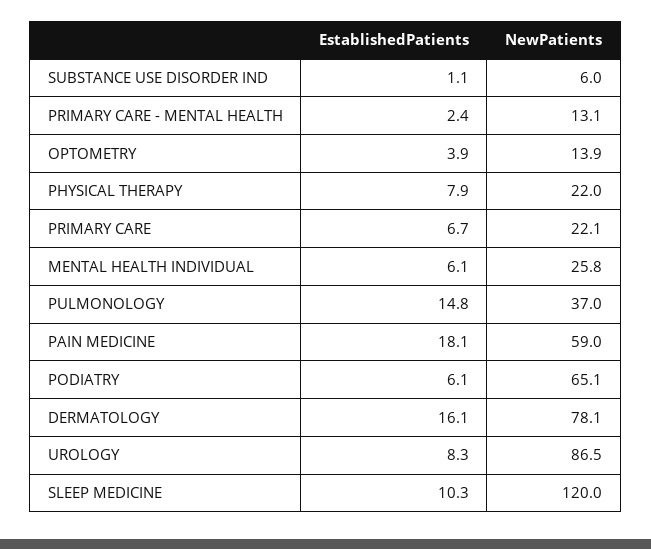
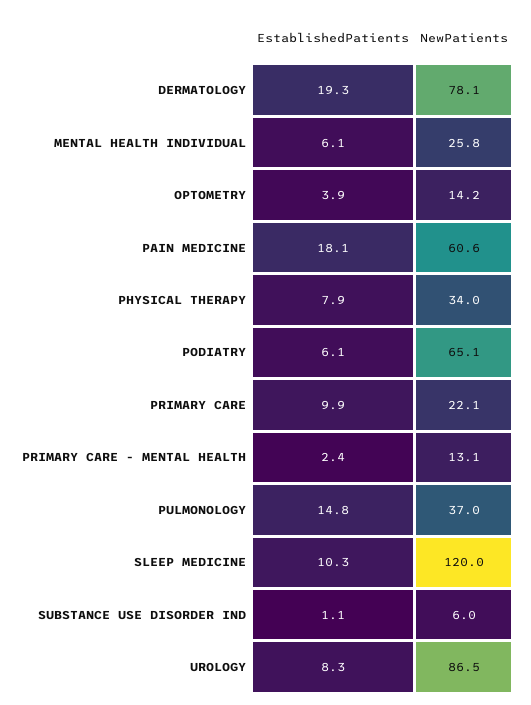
  {
    "EstablishedPatients": {
      "SUBSTANCE USE DISORDER IND": 1.1,
      "PRIMARY CARE - MENTAL HEALTH": 2.4,
      "OPTOMETRY": 3.9,
      "PHYSICAL THERAPY": 7.9,
-     "PRIMARY CARE": 6.7,
+     "PRIMARY CARE": 9.9,
      "MENTAL HEALTH INDIVIDUAL": 6.1,
      "PULMONOLOGY": 14.8,
      "PAIN MEDICINE": 18.1,
      "PODIATRY": 6.1,
-     "DERMATOLOGY": 16.1,
+     "DERMATOLOGY": 19.3,
      "UROLOGY": 8.3,
      "SLEEP MEDICINE": 10.3
    },
    "NewPatients": {
      "SUBSTANCE USE DISORDER IND": 6,
      "PRIMARY CARE - MENTAL HEALTH": 13.1,
-     "OPTOMETRY": 13.9,
+     "OPTOMETRY": 14.2,
-     "PHYSICAL THERAPY": 22,
+     "PHYSICAL THERAPY": 34,
      "PRIMARY CARE": 22.1,
      "MENTAL HEALTH INDIVIDUAL": 25.8,
      "PULMONOLOGY": 37,
-     "PAIN MEDICINE": 59,
+     "PAIN MEDICINE": 60.6,
      "PODIATRY": 65.1,
      "DERMATOLOGY": 78.1,
      "UROLOGY": 86.5,
      "SLEEP MEDICINE": 120
    }
  }

